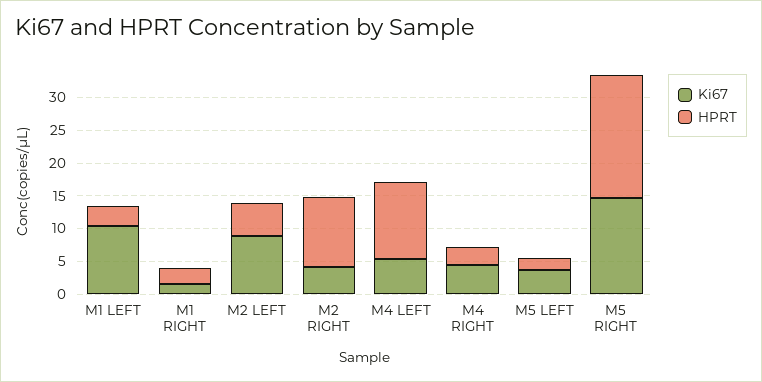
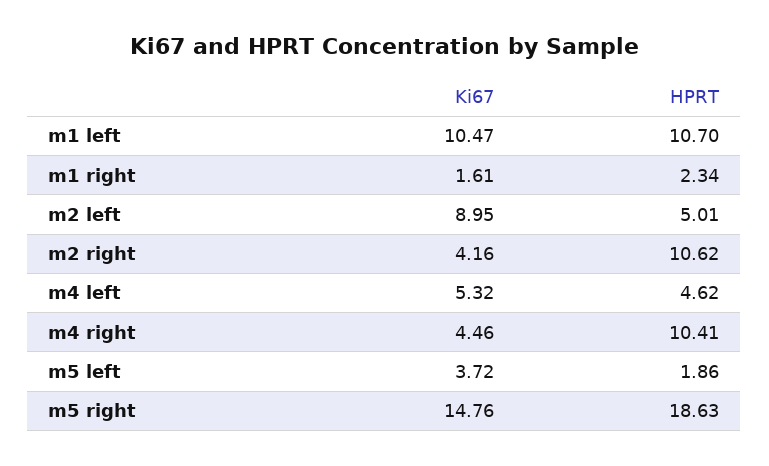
  {
    "Ki67": {
      "M1 LEFT": 10.47,
      "M1 RIGHT": 1.61,
      "M2 LEFT": 8.95,
      "M2 RIGHT": 4.16,
      "M4 LEFT": 5.32,
      "M4 RIGHT": 4.46,
      "M5 LEFT": 3.72,
      "M5 RIGHT": 14.76
    },
    "HPRT": {
-     "M1 LEFT": 2.5,
+     "M1 LEFT": 10.7,
      "M1 RIGHT": 2.34,
      "M2 LEFT": 5.01,
      "M2 RIGHT": 10.62,
-     "M4 LEFT": 12.5,
+     "M4 LEFT": 4.62,
-     "M4 RIGHT": 2.5,
+     "M4 RIGHT": 10.41,
      "M5 LEFT": 1.86,
      "M5 RIGHT": 18.63
    }
  }

